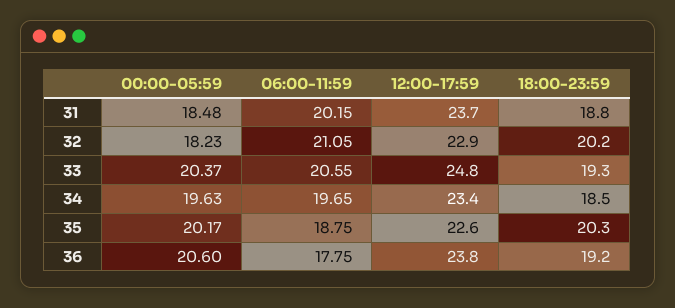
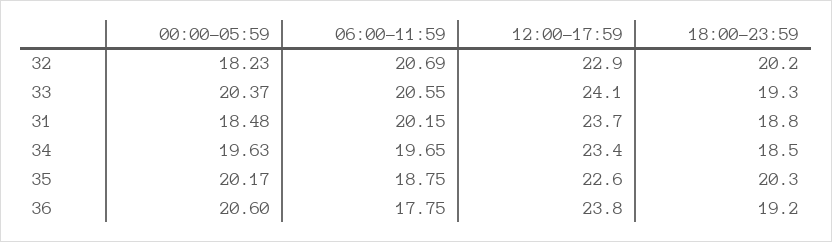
  {
    "00:00-05:59": {
      "31": 18.48,
      "32": 18.23,
      "33": 20.37,
      "34": 19.63,
      "35": 20.17,
      "36": 20.6
    },
    "06:00-11:59": {
      "31": 20.15,
-     "32": 21.05,
+     "32": 20.69,
      "33": 20.55,
      "34": 19.65,
      "35": 18.75,
      "36": 17.75
    },
    "12:00-17:59": {
      "31": 23.7,
      "32": 22.9,
-     "33": 24.8,
+     "33": 24.1,
      "34": 23.4,
      "35": 22.6,
      "36": 23.8
    },
    "18:00-23:59": {
      "31": 18.8,
      "32": 20.2,
      "33": 19.3,
      "34": 18.5,
      "35": 20.3,
      "36": 19.2
    }
  }

